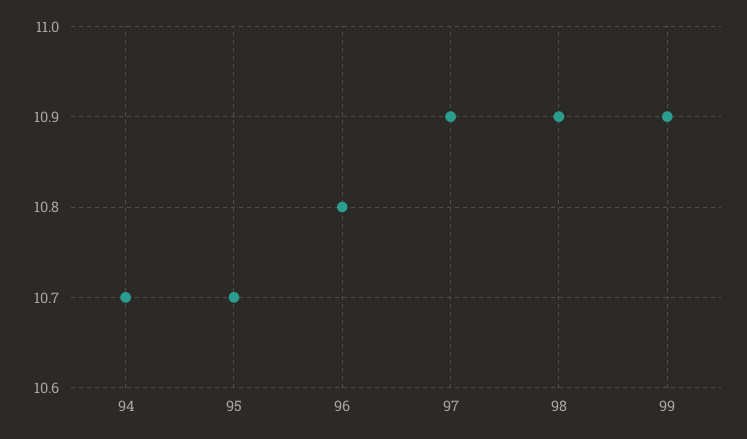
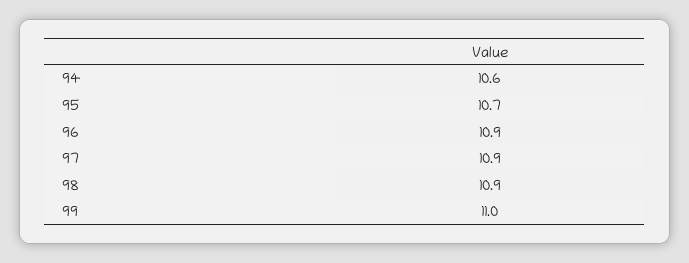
  {
-   "94": 10.7,
+   "94": 10.6,
    "95": 10.7,
-   "96": 10.8,
+   "96": 10.9,
    "97": 10.9,
    "98": 10.9,
-   "99": 10.9
+   "99": 11
  }

